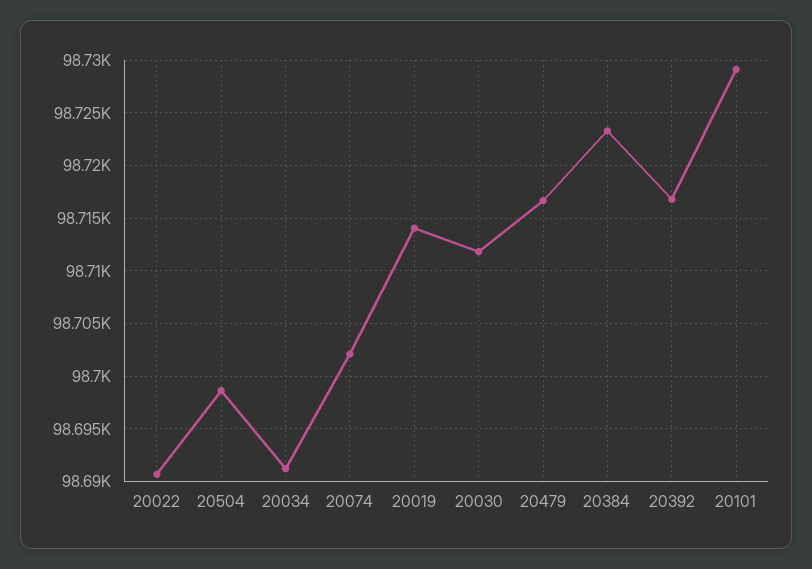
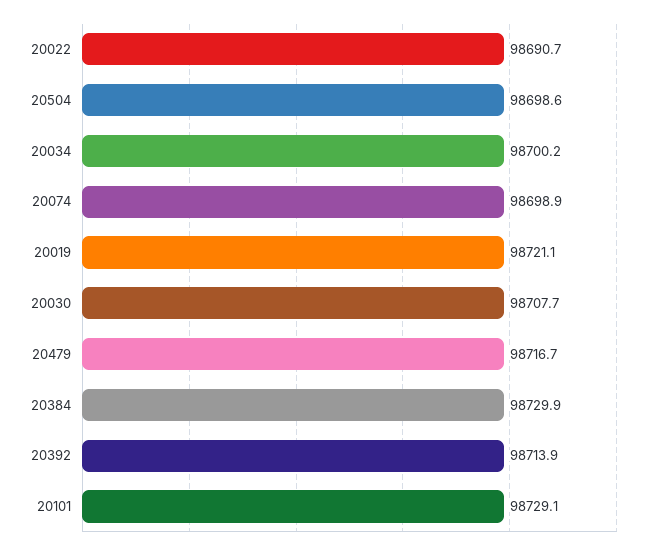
  {
    "20022": 98690.7,
    "20504": 98698.6,
-   "20034": 98691,
+   "20034": 98700.2,
-   "20074": 98702,
+   "20074": 98698.9,
-   "20019": 98714,
+   "20019": 98721.1,
-   "20030": 98712,
+   "20030": 98707.7,
    "20479": 98716.7,
-   "20384": 98723,
+   "20384": 98729.9,
-   "20392": 98717,
+   "20392": 98713.9,
    "20101": 98729.1
  }

